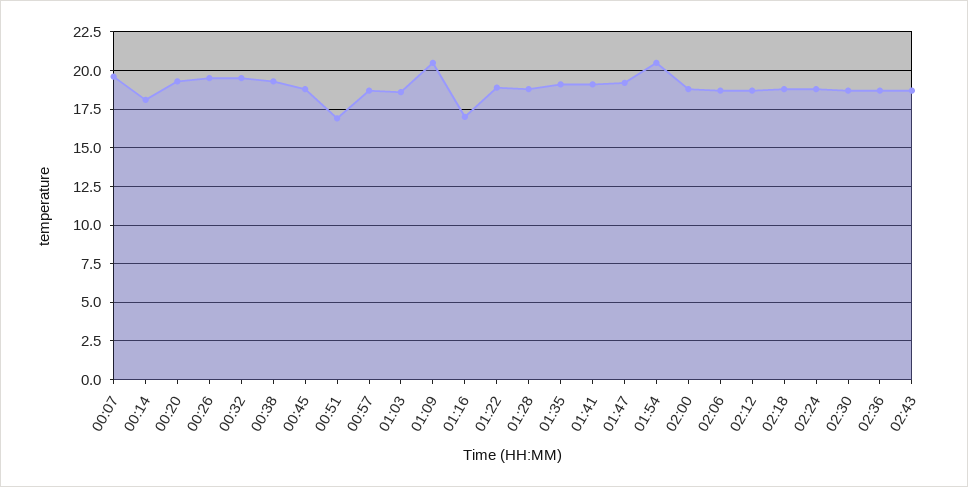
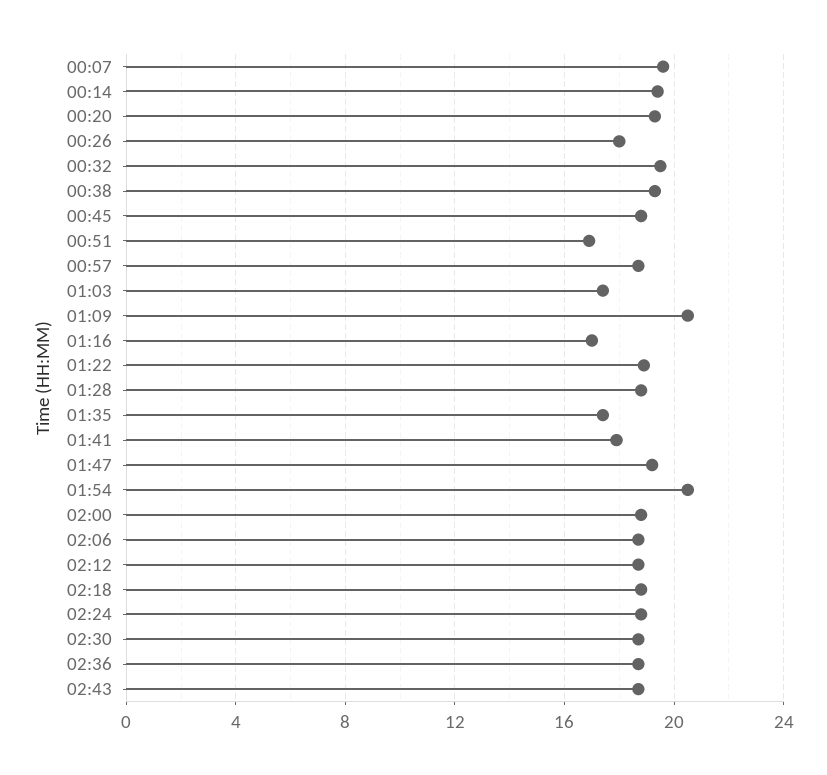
  {
    "00:07": 19.5,
-   "00:14": 18,
+   "00:14": 19.5,
    "00:20": 19.5,
-   "00:26": 19.5,
+   "00:26": 18,
    "00:32": 19.5,
    "00:38": 19.5,
    "00:45": 19,
    "00:51": 17,
    "00:57": 18.5,
-   "01:03": 18.5,
+   "01:03": 17.5,
    "01:09": 20.5,
    "01:16": 17,
    "01:22": 19,
    "01:28": 19,
-   "01:35": 19,
+   "01:35": 17.5,
-   "01:41": 19,
+   "01:41": 18,
    "01:47": 19,
    "01:54": 20.5,
    "02:00": 19,
    "02:06": 18.5,
    "02:12": 18.5,
    "02:18": 19,
    "02:24": 19,
    "02:30": 18.5,
    "02:36": 18.5,
    "02:43": 18.5
  }

